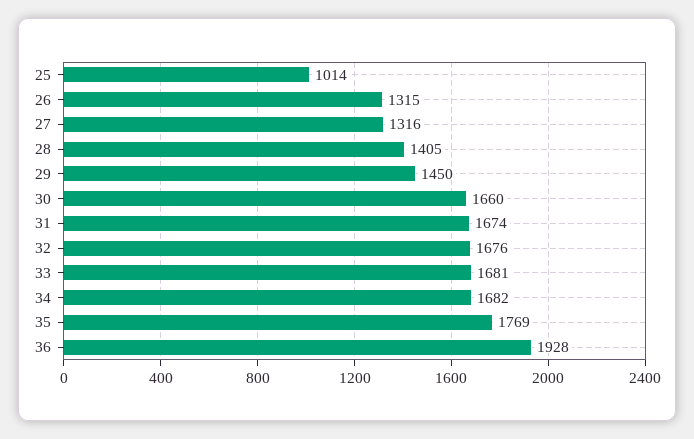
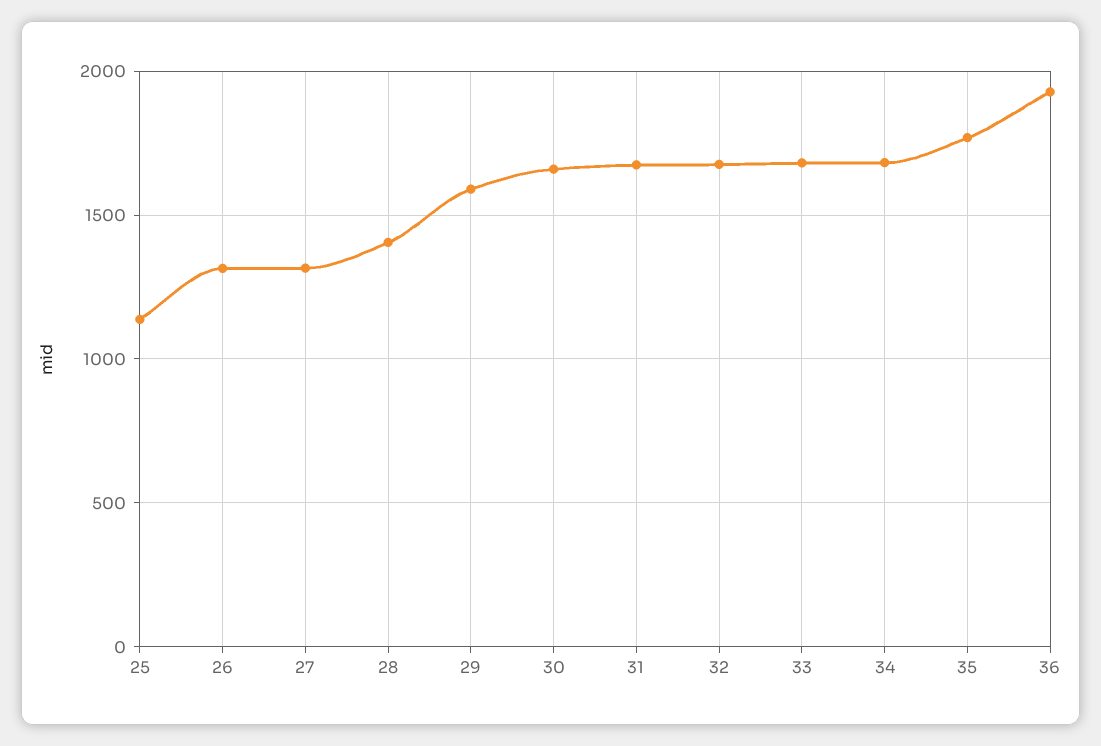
  {
-   "25": 1014,
+   "25": 1150,
    "26": 1315,
    "27": 1316,
    "28": 1405,
-   "29": 1450,
+   "29": 1600,
    "30": 1660,
    "31": 1674,
    "32": 1676,
    "33": 1681,
    "34": 1682,
    "35": 1769,
    "36": 1928
  }

